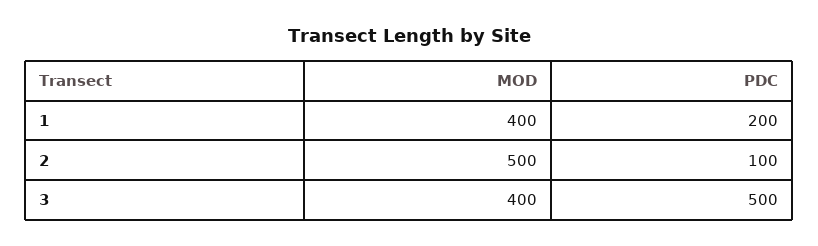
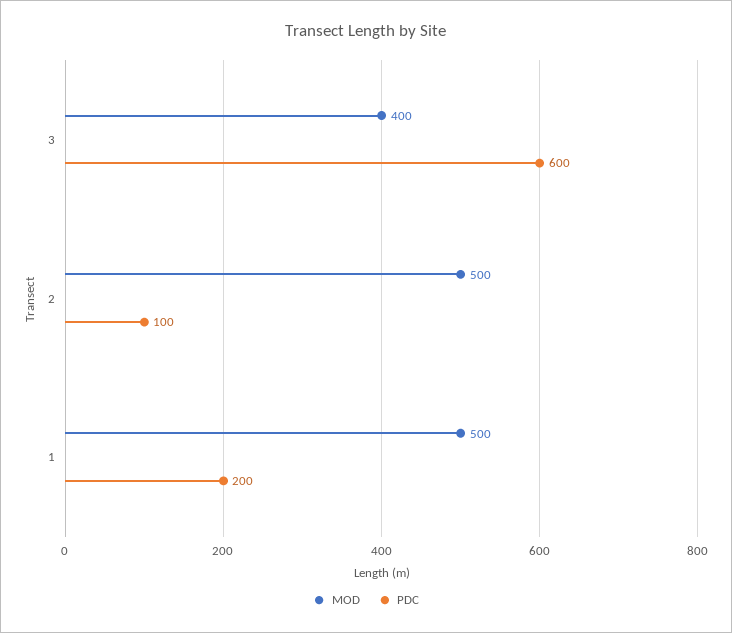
  {
    "MOD": {
-     "1": 400,
+     "1": 500,
      "2": 500,
      "3": 400
    },
    "PDC": {
      "1": 200,
      "2": 100,
-     "3": 500
+     "3": 600
    }
  }

